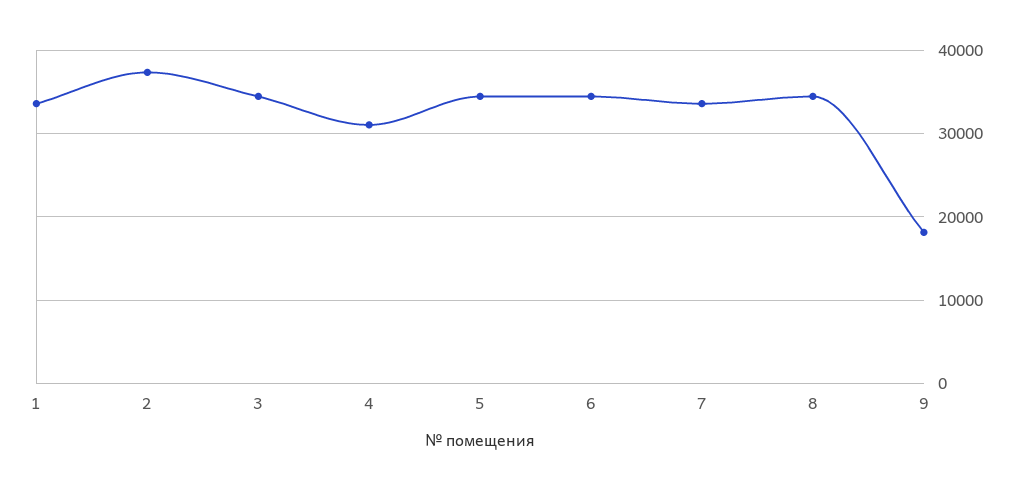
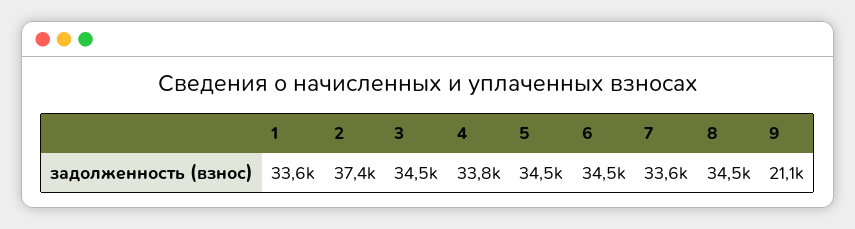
  {
    "1": 33600,
    "2": 37400,
    "3": 34500,
-   "4": 31000,
+   "4": 33800,
    "5": 34500,
    "6": 34500,
    "7": 33600,
    "8": 34500,
-   "9": 18000
+   "9": 21100
  }

